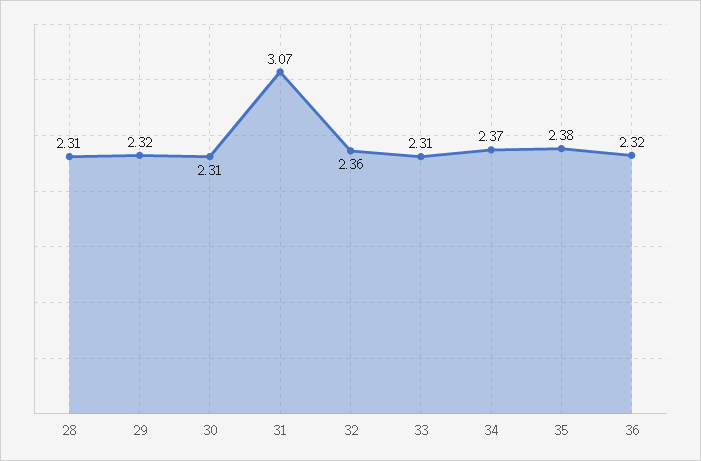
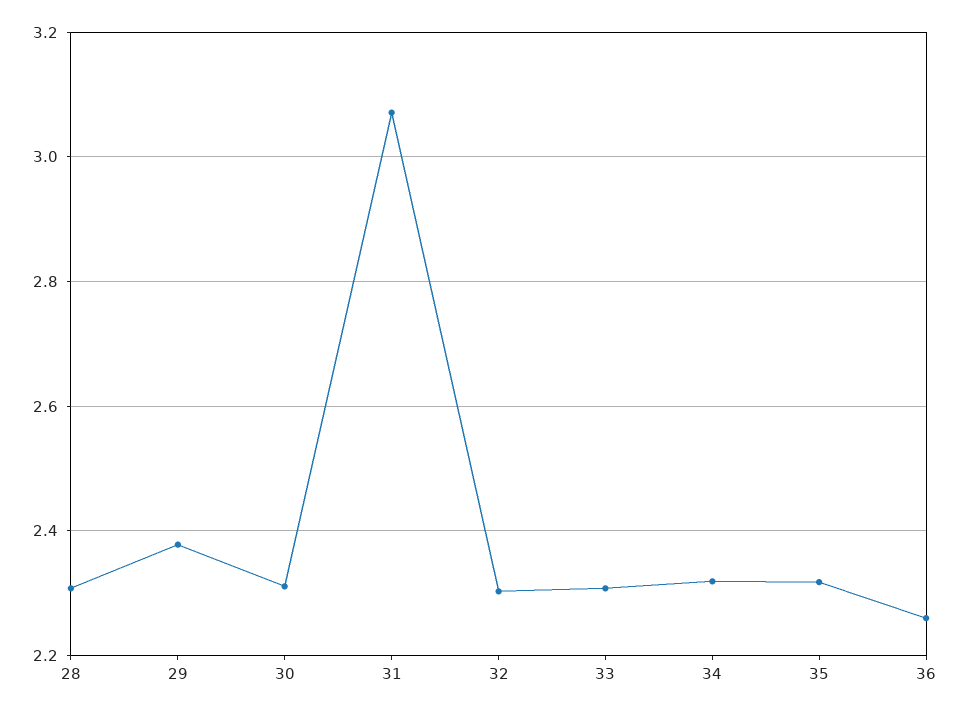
  {
    "28": 2.31,
-   "29": 2.32,
+   "29": 2.38,
    "30": 2.31,
    "31": 3.07,
-   "32": 2.36,
+   "32": 2.3,
    "33": 2.31,
-   "34": 2.37,
+   "34": 2.32,
-   "35": 2.38,
+   "35": 2.32,
-   "36": 2.32
+   "36": 2.26
  }

